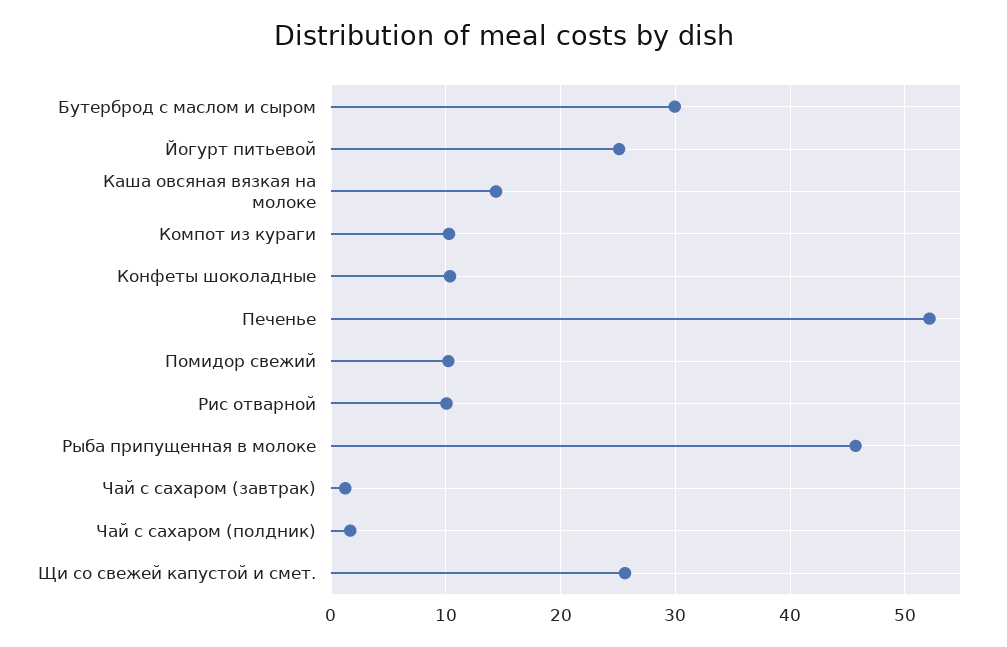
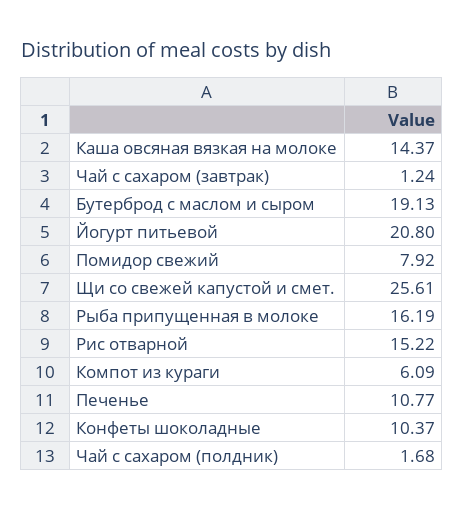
  {
-   "Бутерброд с маслом и сыром": 30,
+   "Бутерброд с маслом и сыром": 19.13,
-   "Йогурт питьевой": 25,
+   "Йогурт питьевой": 20.8,
    "Каша овсяная вязкая на молоке": 14.37,
-   "Компот из кураги": 10,
+   "Компот из кураги": 6.09,
    "Конфеты шоколадные": 10.37,
-   "Печенье": 52,
+   "Печенье": 10.77,
-   "Помидор свежий": 10,
+   "Помидор свежий": 7.92,
-   "Рис отварной": 10,
+   "Рис отварной": 15.22,
-   "Рыба припущенная в молоке": 46,
+   "Рыба припущенная в молоке": 16.19,
    "Чай с сахаром (завтрак)": 1.24,
    "Чай с сахаром (полдник)": 1.68,
    "Щи со свежей капустой и смет.": 25.61
  }

